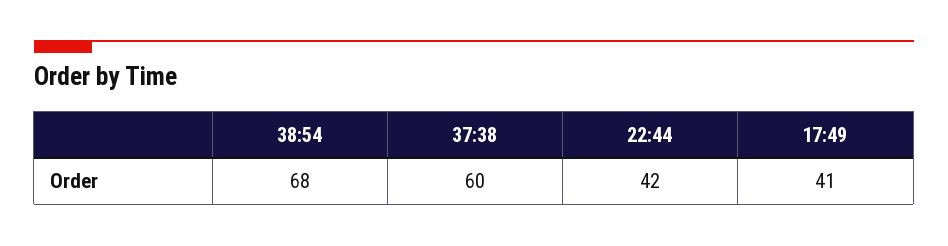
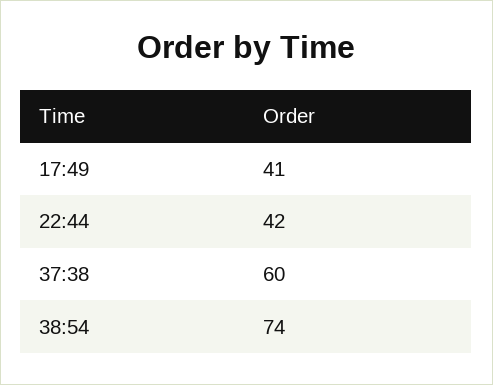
  {
-   "38:54": 68,
+   "38:54": 74,
    "37:38": 60,
    "22:44": 42,
    "17:49": 41
  }

